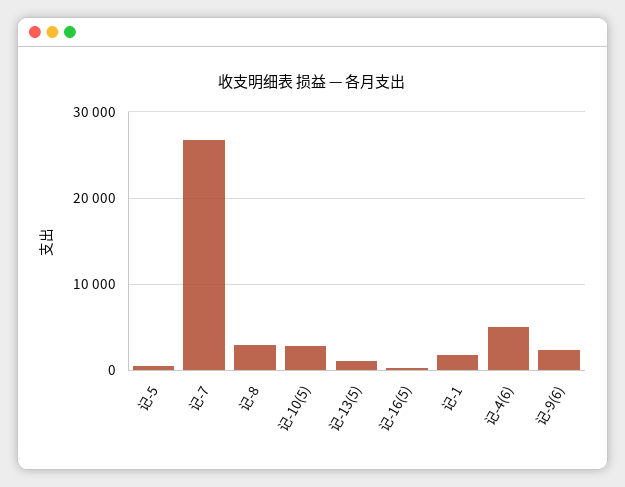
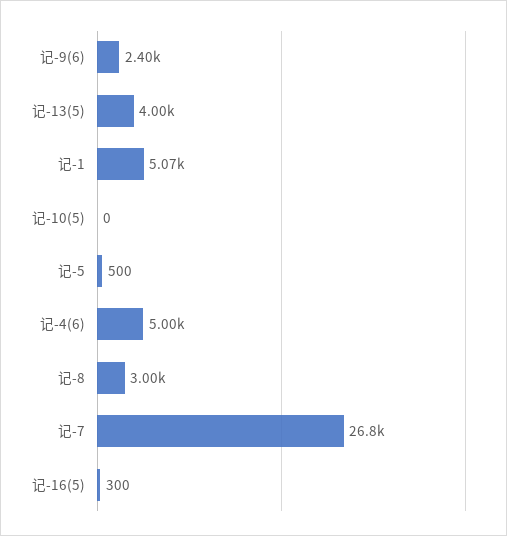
  {
    "记-5": 500,
    "记-7": 26800,
    "记-8": 3000,
-   "记-10(5)": 3000,
+   "记-10(5)": 0,
-   "记-13(5)": 1000,
+   "记-13(5)": 4000,
    "记-16(5)": 300,
-   "记-1": 2000,
+   "记-1": 5070,
    "记-4(6)": 5000,
    "记-9(6)": 2400
  }

